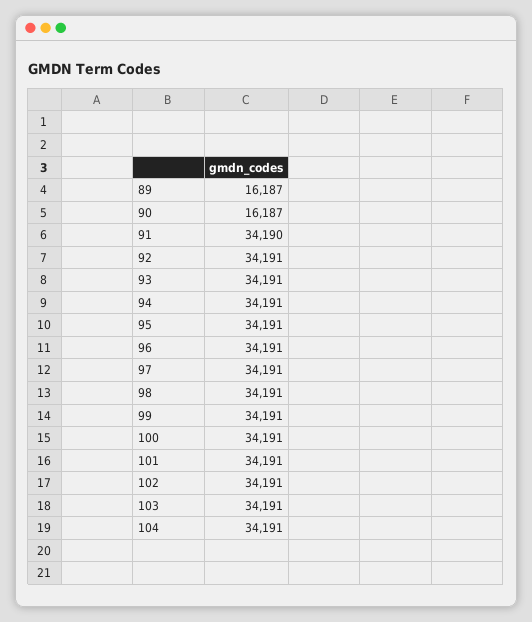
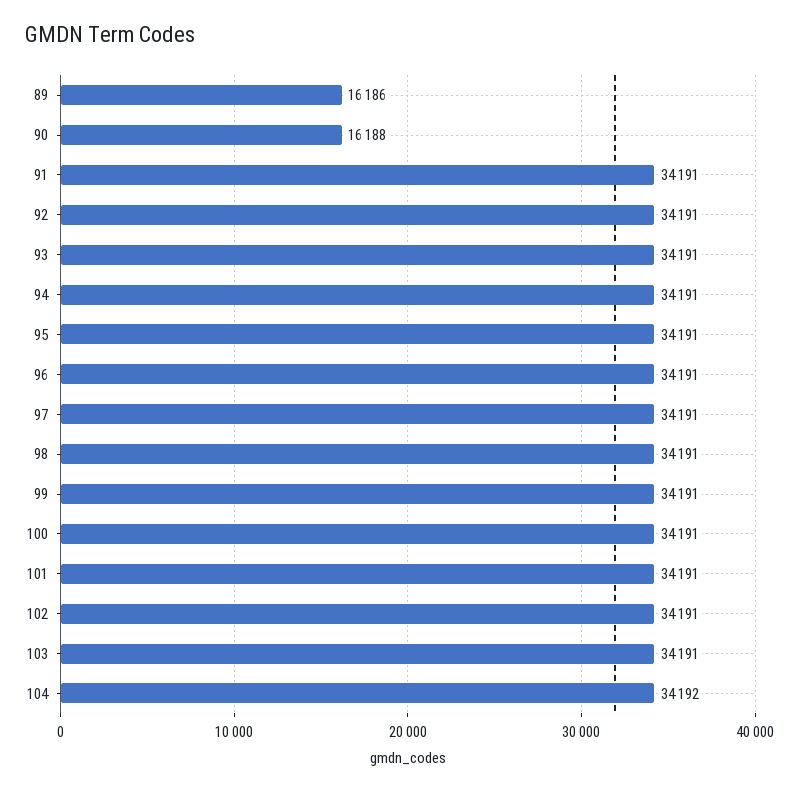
  {
-   "89": 16187,
+   "89": 16186,
-   "90": 16187,
+   "90": 16188,
-   "91": 34190,
+   "91": 34191,
    "92": 34191,
    "93": 34191,
    "94": 34191,
    "95": 34191,
    "96": 34191,
    "97": 34191,
    "98": 34191,
    "99": 34191,
    "100": 34191,
    "101": 34191,
    "102": 34191,
    "103": 34191,
-   "104": 34191
+   "104": 34192
  }

